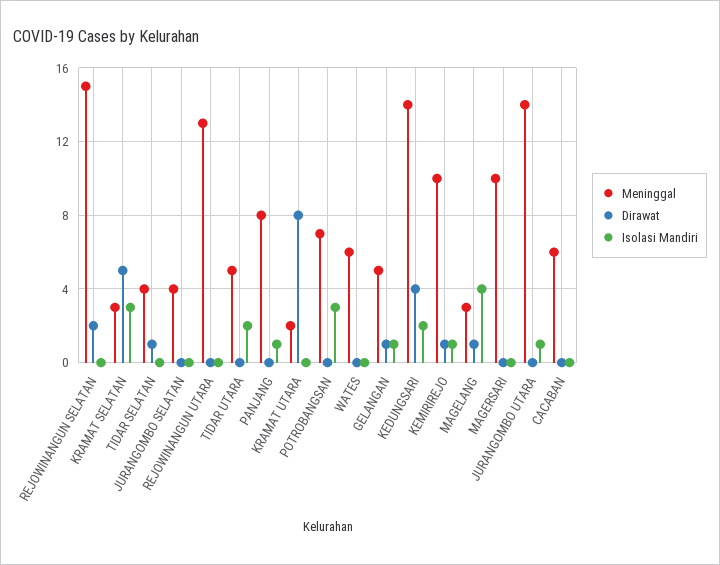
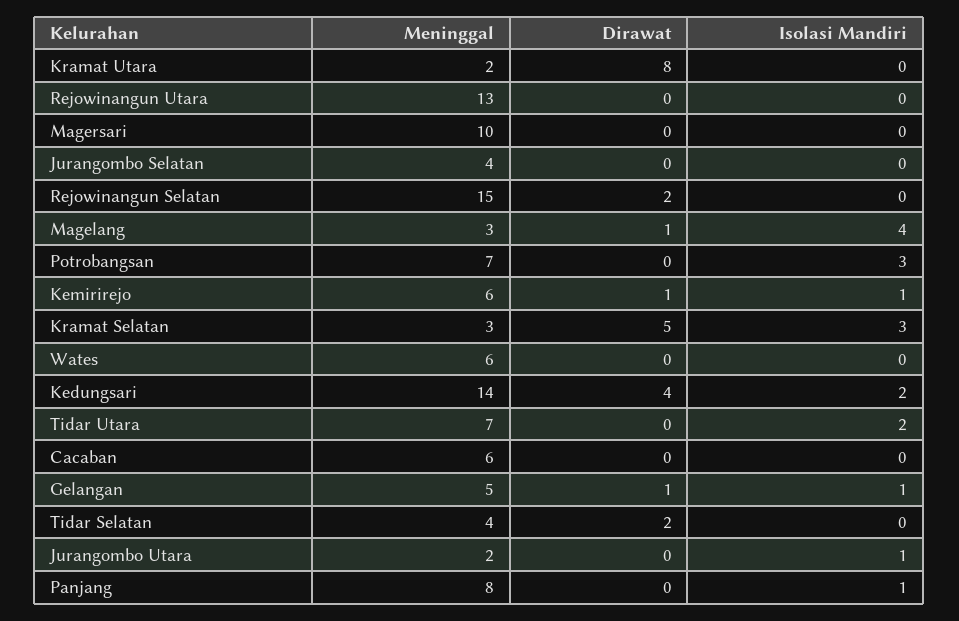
  {
    "Meninggal": {
      "REJOWINANGUN SELATAN": 15,
      "KRAMAT SELATAN": 3,
      "TIDAR SELATAN": 4,
      "JURANGOMBO SELATAN": 4,
      "REJOWINANGUN UTARA": 13,
-     "TIDAR UTARA": 5,
+     "TIDAR UTARA": 7,
      "PANJANG": 8,
      "KRAMAT UTARA": 2,
      "POTROBANGSAN": 7,
      "WATES": 6,
      "GELANGAN": 5,
      "KEDUNGSARI": 14,
-     "KEMIRIREJO": 10,
+     "KEMIRIREJO": 6,
      "MAGELANG": 3,
      "MAGERSARI": 10,
-     "JURANGOMBO UTARA": 14,
+     "JURANGOMBO UTARA": 2,
      "CACABAN": 6
    },
    "Dirawat": {
      "REJOWINANGUN SELATAN": 2,
      "KRAMAT SELATAN": 5,
-     "TIDAR SELATAN": 1,
+     "TIDAR SELATAN": 2,
      "JURANGOMBO SELATAN": 0,
      "REJOWINANGUN UTARA": 0,
      "TIDAR UTARA": 0,
      "PANJANG": 0,
      "KRAMAT UTARA": 8,
      "POTROBANGSAN": 0,
      "WATES": 0,
      "GELANGAN": 1,
      "KEDUNGSARI": 4,
      "KEMIRIREJO": 1,
      "MAGELANG": 1,
      "MAGERSARI": 0,
      "JURANGOMBO UTARA": 0,
      "CACABAN": 0
    },
    "Isolasi Mandiri": {
      "REJOWINANGUN SELATAN": 0,
      "KRAMAT SELATAN": 3,
      "TIDAR SELATAN": 0,
      "JURANGOMBO SELATAN": 0,
      "REJOWINANGUN UTARA": 0,
      "TIDAR UTARA": 2,
      "PANJANG": 1,
      "KRAMAT UTARA": 0,
      "POTROBANGSAN": 3,
      "WATES": 0,
      "GELANGAN": 1,
      "KEDUNGSARI": 2,
      "KEMIRIREJO": 1,
      "MAGELANG": 4,
      "MAGERSARI": 0,
      "JURANGOMBO UTARA": 1,
      "CACABAN": 0
    }
  }

